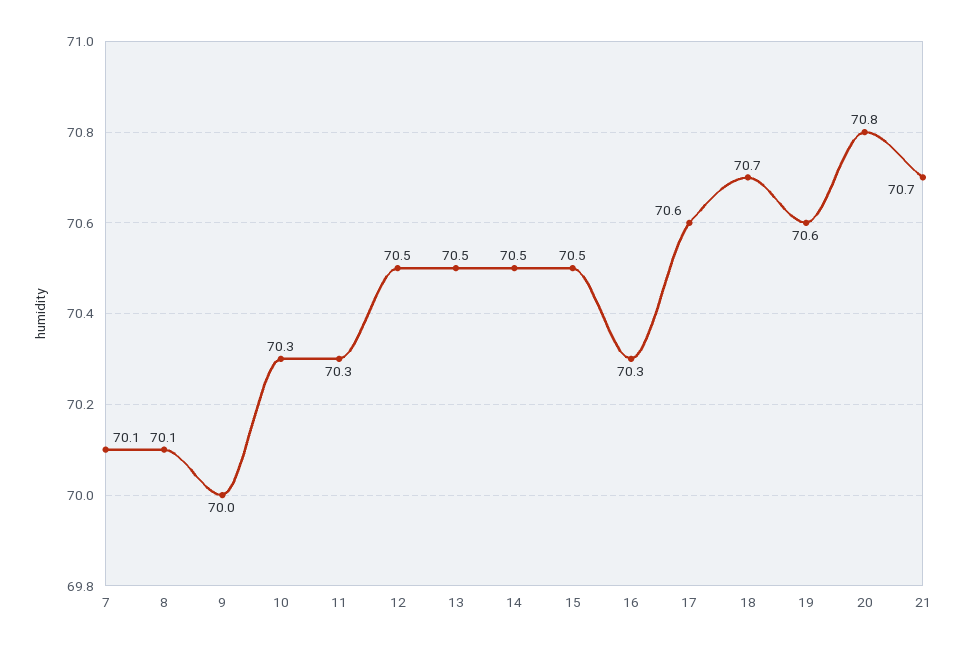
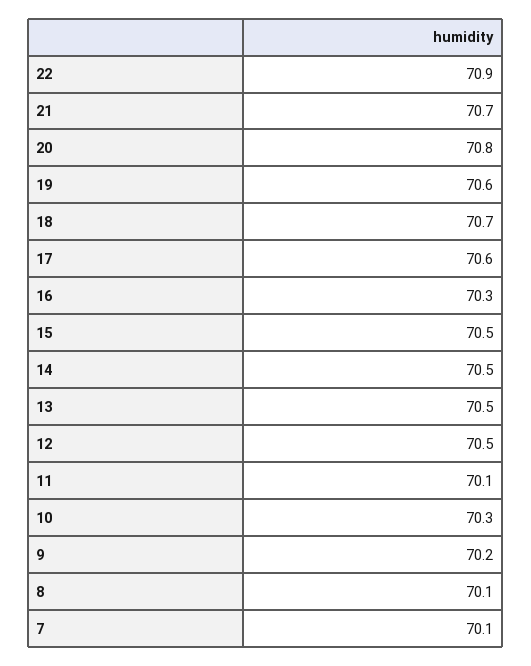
  {
    "7": 70.1,
    "8": 70.1,
-   "9": 70,
+   "9": 70.2,
    "10": 70.3,
-   "11": 70.3,
+   "11": 70.1,
    "12": 70.5,
    "13": 70.5,
    "14": 70.5,
    "15": 70.5,
    "16": 70.3,
    "17": 70.6,
    "18": 70.7,
    "19": 70.6,
    "20": 70.8,
-   "21": 70.7
+   "21": 70.7,
+   "22": 70.9
  }

